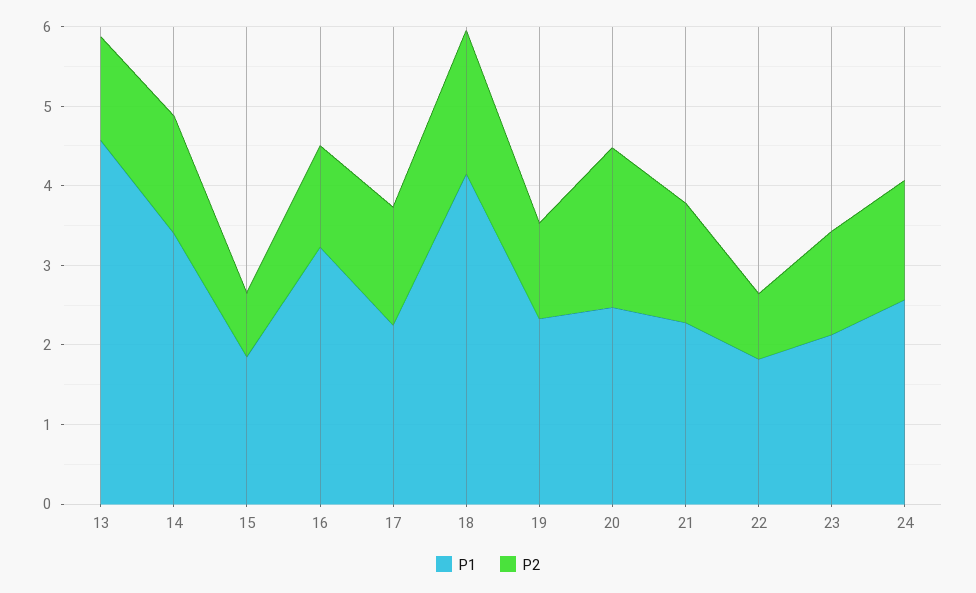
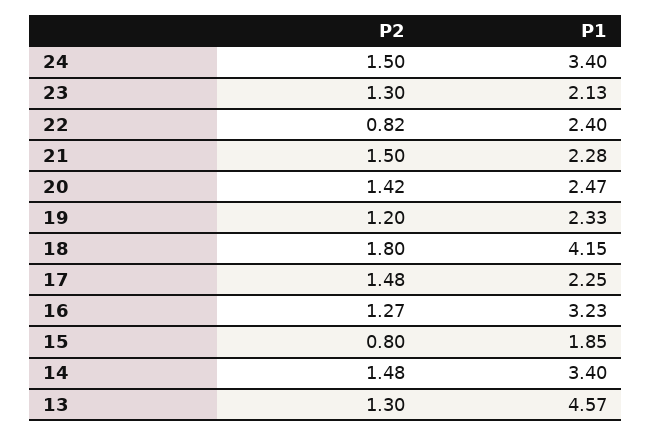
  {
    "P1": {
      "13": 4.57,
      "14": 3.4,
      "15": 1.85,
      "16": 3.23,
      "17": 2.25,
      "18": 4.15,
      "19": 2.33,
      "20": 2.47,
      "21": 2.28,
-     "22": 1.8,
+     "22": 2.4,
      "23": 2.13,
-     "24": 2.6
+     "24": 3.4
    },
    "P2": {
      "13": 1.3,
      "14": 1.48,
      "15": 0.8,
      "16": 1.27,
      "17": 1.48,
      "18": 1.8,
      "19": 1.2,
-     "20": 2,
+     "20": 1.42,
      "21": 1.5,
      "22": 0.82,
      "23": 1.3,
      "24": 1.5
    }
  }

